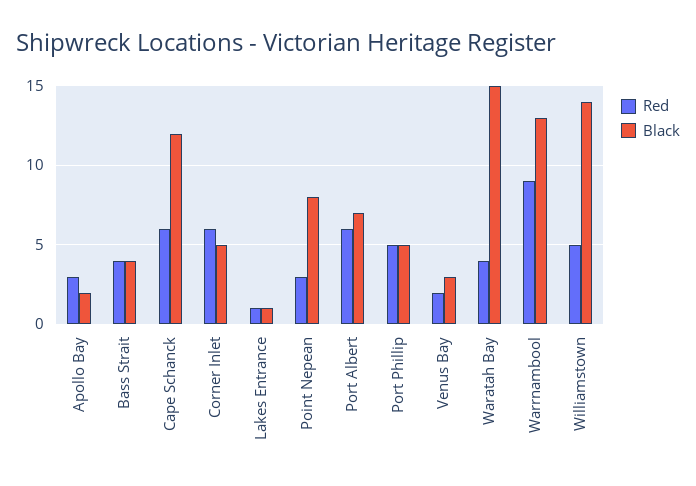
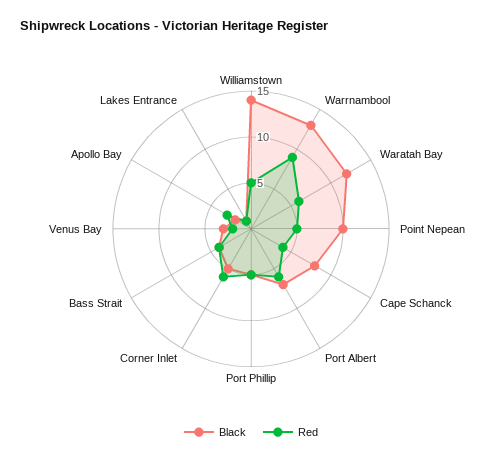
  {
    "Red": {
      "Apollo Bay": 3,
      "Bass Strait": 4,
-     "Cape Schanck": 6,
+     "Cape Schanck": 4,
      "Corner Inlet": 6,
      "Lakes Entrance": 1,
-     "Point Nepean": 3,
+     "Point Nepean": 5,
      "Port Albert": 6,
      "Port Phillip": 5,
      "Venus Bay": 2,
-     "Waratah Bay": 4,
+     "Waratah Bay": 6,
      "Warrnambool": 9,
      "Williamstown": 5
    },
    "Black": {
      "Apollo Bay": 2,
      "Bass Strait": 4,
-     "Cape Schanck": 12,
+     "Cape Schanck": 8,
      "Corner Inlet": 5,
      "Lakes Entrance": 1,
-     "Point Nepean": 8,
+     "Point Nepean": 10,
      "Port Albert": 7,
      "Port Phillip": 5,
      "Venus Bay": 3,
-     "Waratah Bay": 15,
+     "Waratah Bay": 12,
      "Warrnambool": 13,
      "Williamstown": 14
    }
  }

